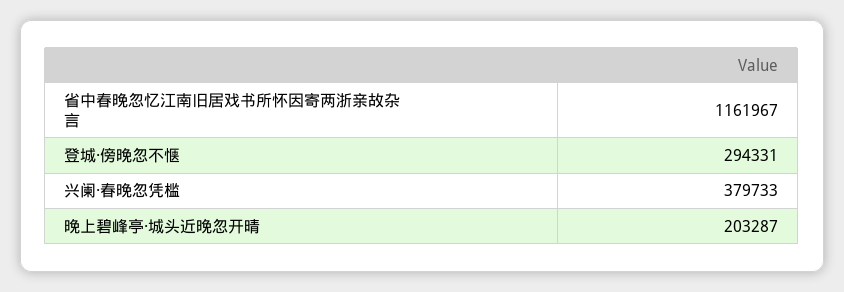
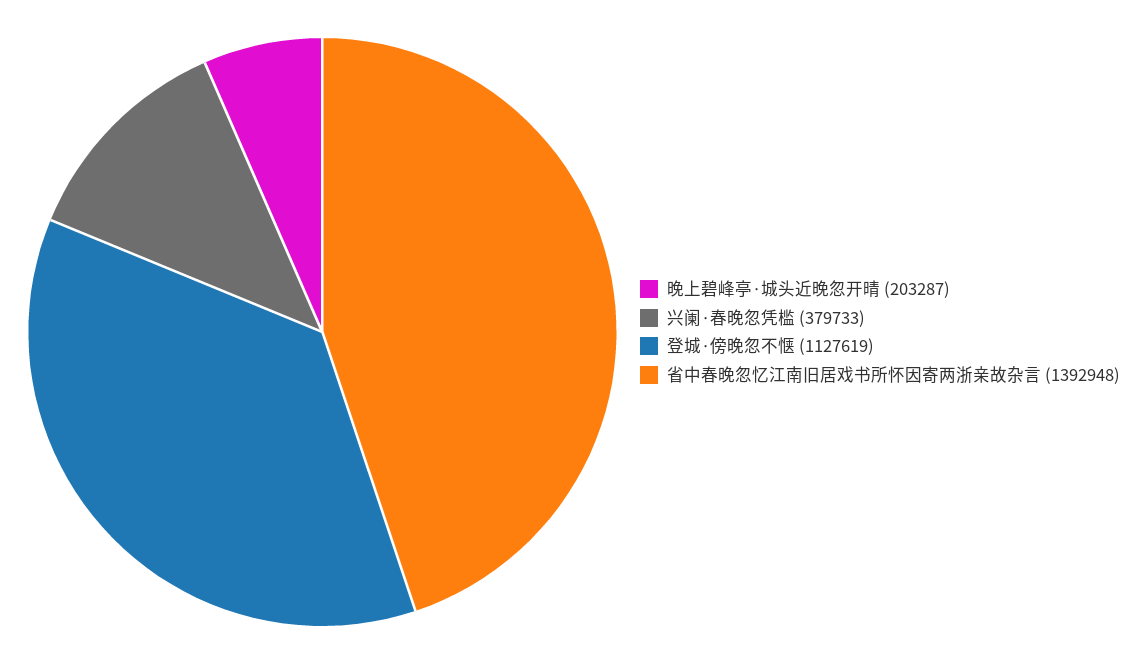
  {
-   "省中春晚忽忆江南旧居戏书所怀因寄两浙亲故杂言": 1161967,
+   "省中春晚忽忆江南旧居戏书所怀因寄两浙亲故杂言": 1392948,
-   "登城·傍晚忽不惬": 294331,
+   "登城·傍晚忽不惬": 1127619,
    "兴阑·春晚忽凭槛": 379733,
    "晚上碧峰亭·城头近晚忽开晴": 203287
  }

